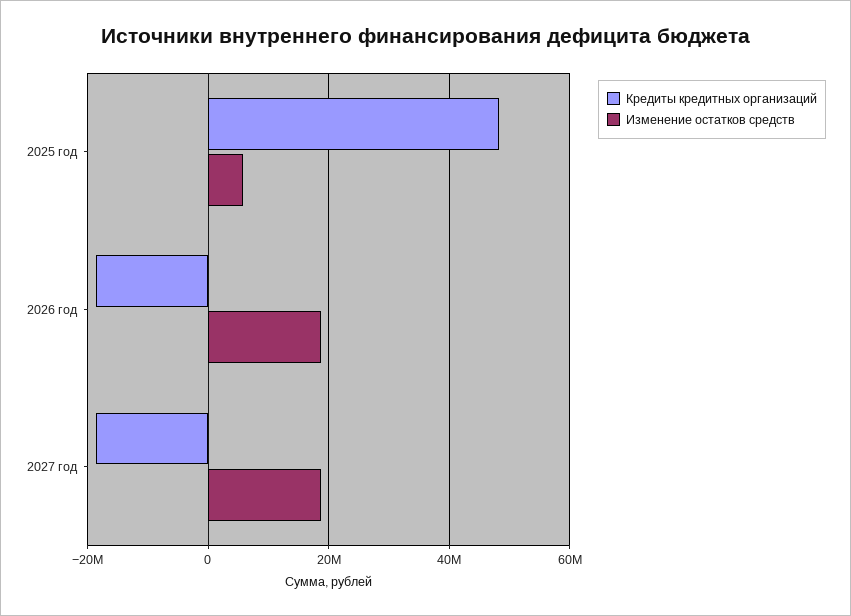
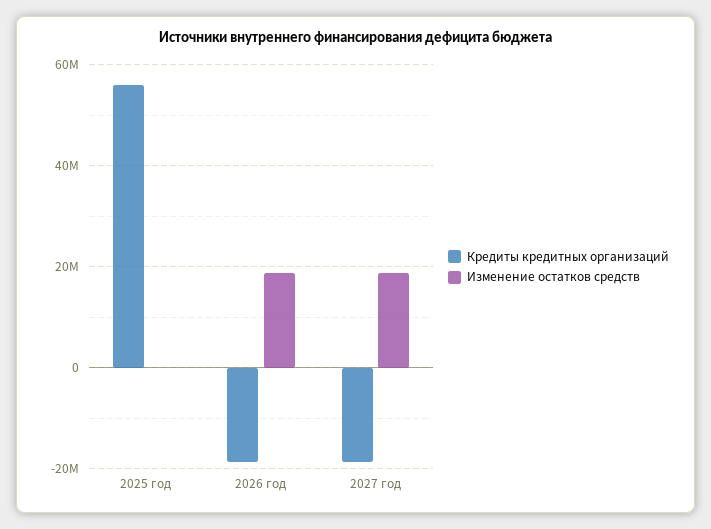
  {
    "Кредиты кредитных организаций": {
-     "2025 год": 48000000,
+     "2025 год": 56000000,
      "2026 год": -18000000,
      "2027 год": -18000000
    },
    "Изменение остатков средств": {
-     "2025 год": 6000000,
+     "2025 год": 0,
      "2026 год": 18000000,
      "2027 год": 18000000
    }
  }

